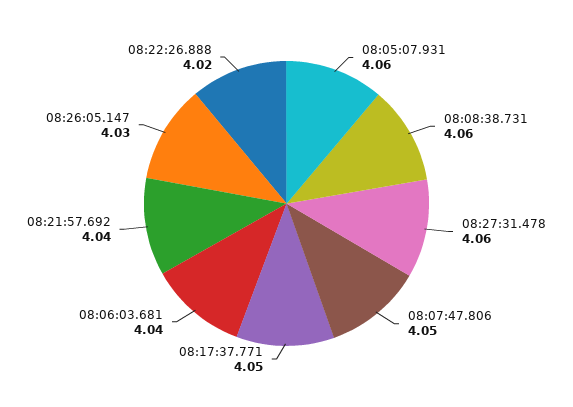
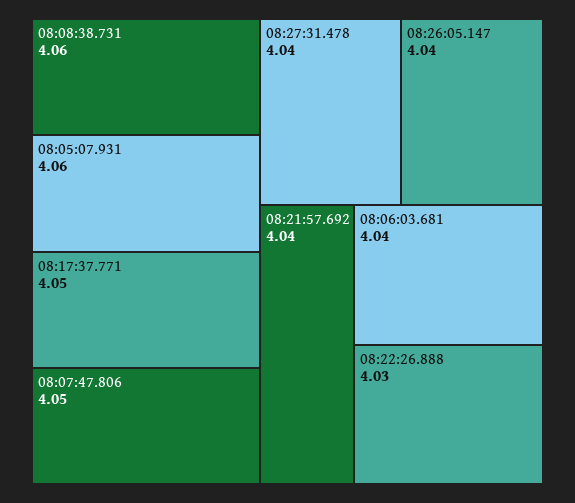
  {
    "08:05:07.931": 4.06,
    "08:08:38.731": 4.06,
-   "08:27:31.478": 4.06,
+   "08:27:31.478": 4.04,
    "08:07:47.806": 4.05,
    "08:17:37.771": 4.05,
    "08:06:03.681": 4.04,
    "08:21:57.692": 4.04,
-   "08:26:05.147": 4.03,
+   "08:26:05.147": 4.04,
-   "08:22:26.888": 4.02
+   "08:22:26.888": 4.03
  }

